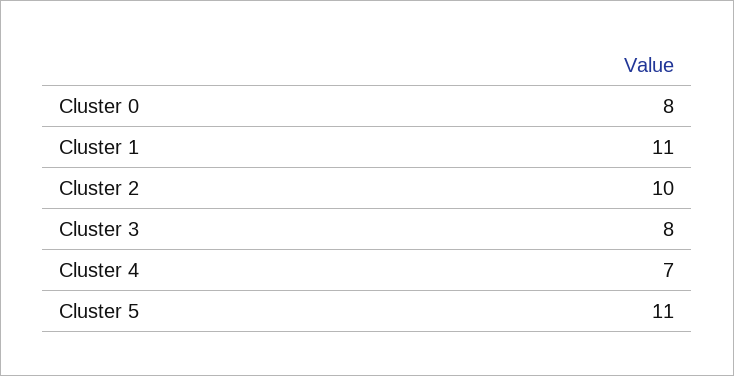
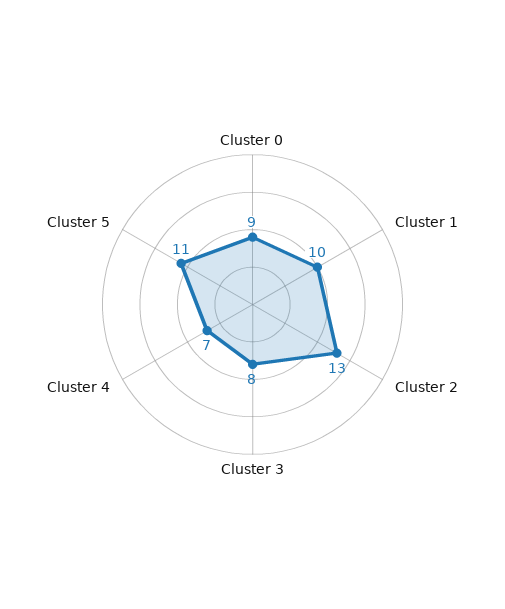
  {
-   "Cluster 0": 8,
+   "Cluster 0": 9,
-   "Cluster 1": 11,
+   "Cluster 1": 10,
-   "Cluster 2": 10,
+   "Cluster 2": 13,
    "Cluster 3": 8,
    "Cluster 4": 7,
    "Cluster 5": 11
  }

